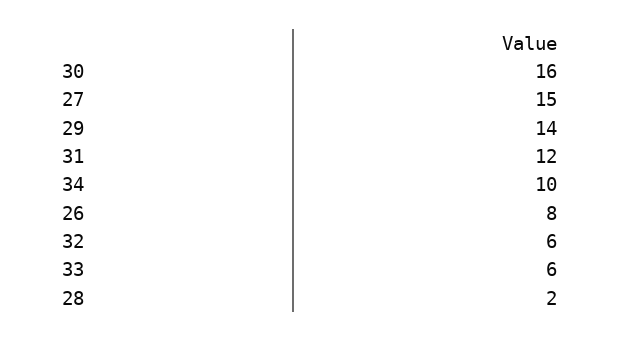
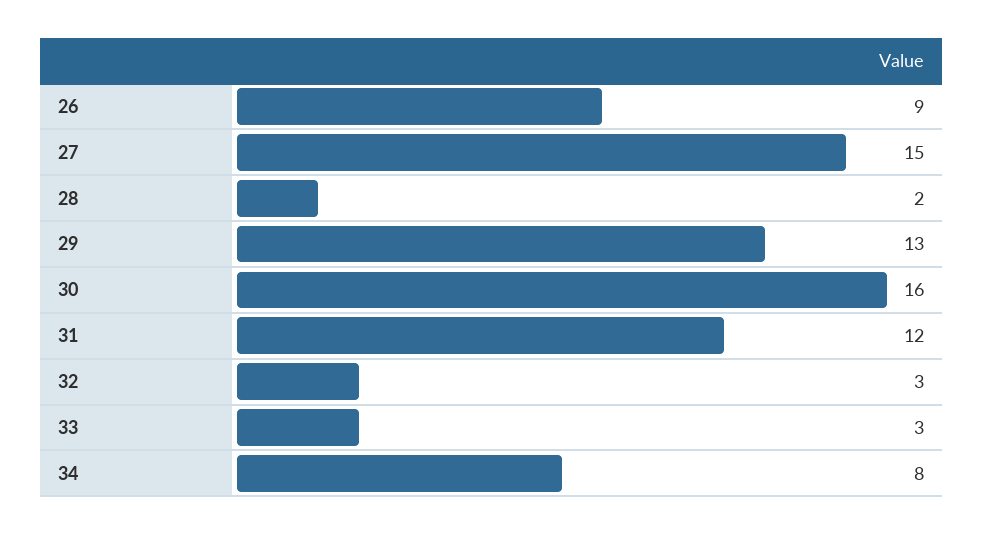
  {
    "30": 16,
    "27": 15,
-   "29": 14,
+   "29": 13,
    "31": 12,
-   "34": 10,
+   "34": 8,
-   "26": 8,
+   "26": 9,
-   "32": 6,
+   "32": 3,
-   "33": 6,
+   "33": 3,
    "28": 2
  }

